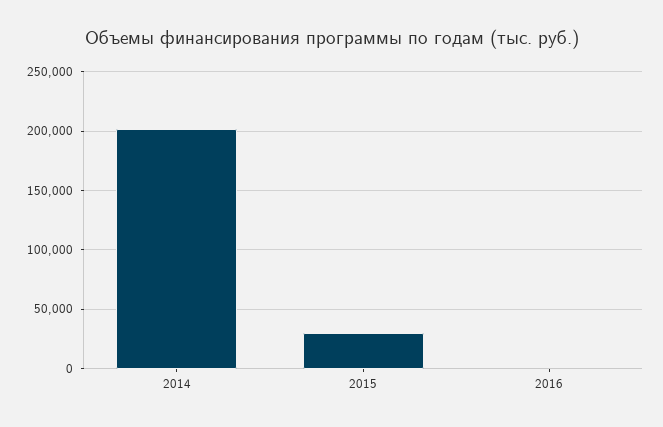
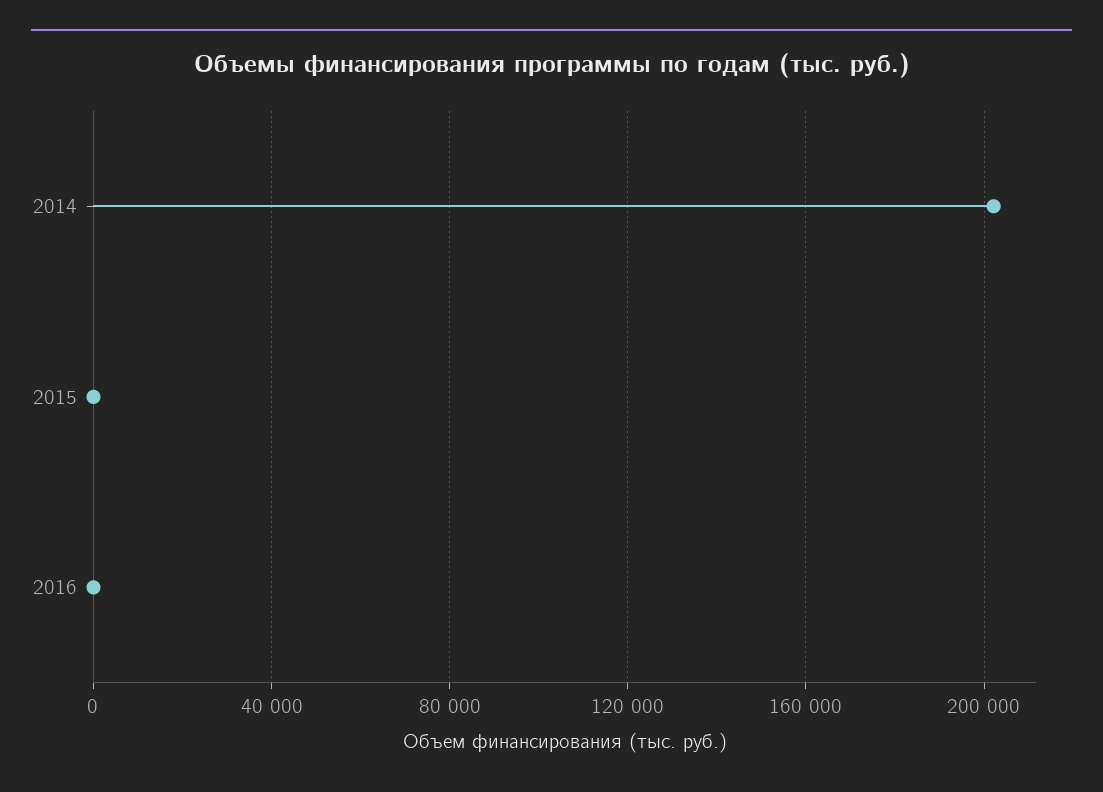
  {
    "2014": 200000,
-   "2015": 30000,
+   "2015": 0,
    "2016": 0
  }

